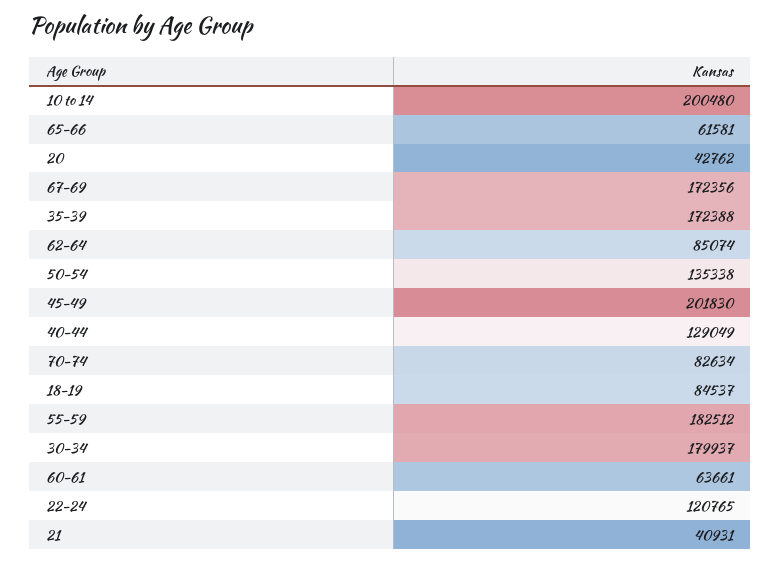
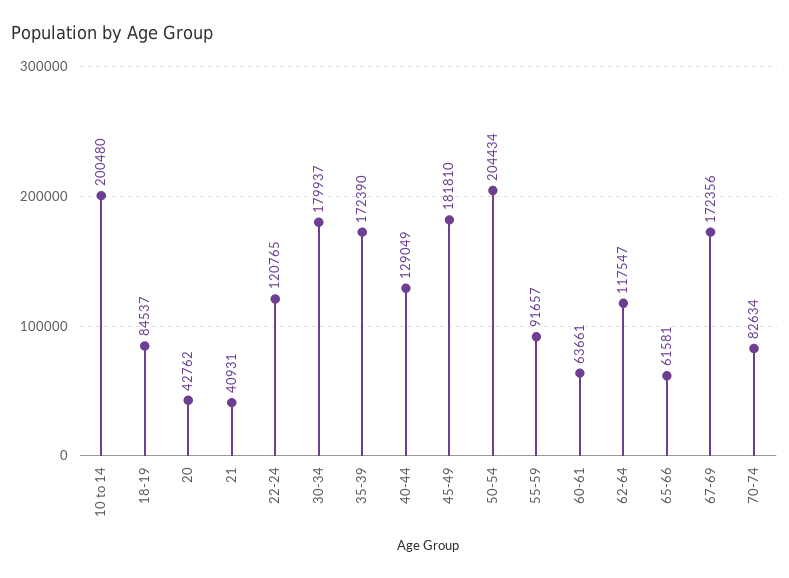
  {
    "10 to 14": 200480,
    "65-66": 61581,
    "20": 42762,
    "67-69": 172356,
-   "35-39": 172388,
+   "35-39": 172390,
-   "62-64": 85074,
+   "62-64": 117547,
-   "50-54": 135338,
+   "50-54": 204434,
-   "45-49": 201830,
+   "45-49": 181810,
    "40-44": 129049,
    "70-74": 82634,
    "18-19": 84537,
-   "55-59": 182512,
+   "55-59": 91657,
    "30-34": 179937,
    "60-61": 63661,
    "22-24": 120765,
    "21": 40931
  }

